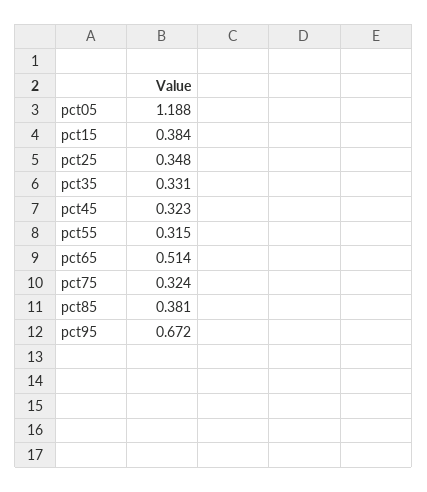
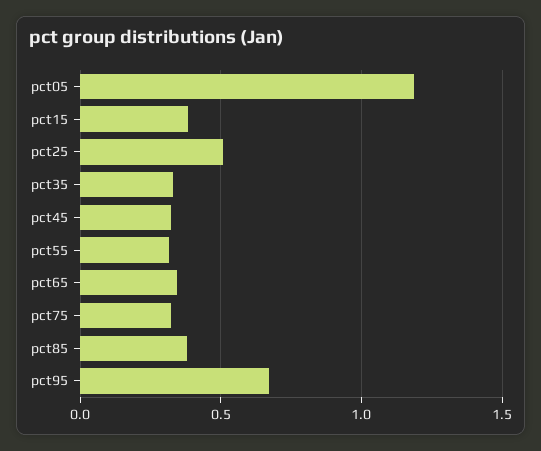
  {
    "pct05": 1.188,
    "pct15": 0.384,
-   "pct25": 0.348,
+   "pct25": 0.5,
    "pct35": 0.331,
    "pct45": 0.323,
    "pct55": 0.315,
-   "pct65": 0.514,
+   "pct65": 0.35,
    "pct75": 0.324,
    "pct85": 0.381,
    "pct95": 0.672
  }

